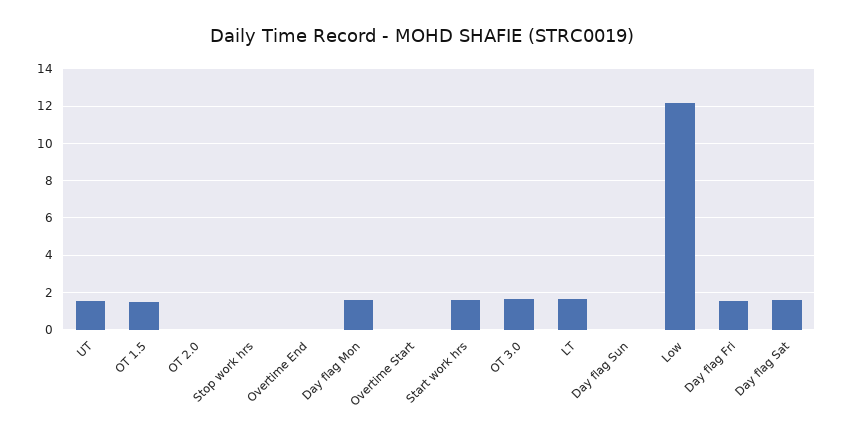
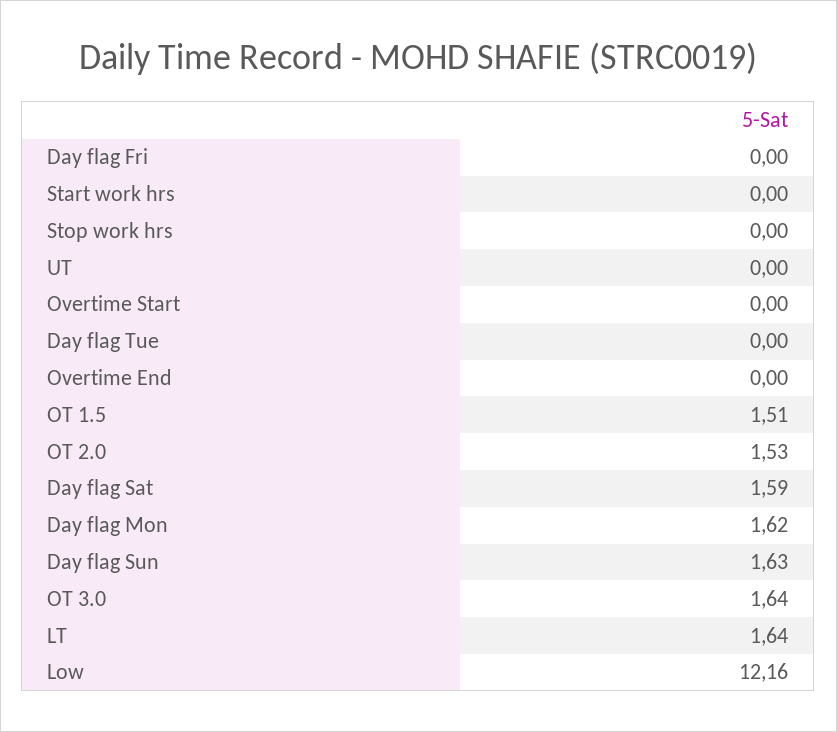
  {
-   "UT": 1.5,
+   "UT": 0,
    "OT 1.5": 1.51,
-   "OT 2.0": 0,
+   "OT 2.0": 1.53,
    "Stop work hrs": 0,
    "Overtime End": 0,
    "Day flag Mon": 1.62,
    "Overtime Start": 0,
-   "Start work hrs": 1.5,
+   "Start work hrs": 0,
    "OT 3.0": 1.64,
    "LT": 1.64,
-   "Day flag Sun": 0,
+   "Day flag Sun": 1.63,
    "Low": 12.16,
-   "Day flag Fri": 1.5,
+   "Day flag Fri": 0,
-   "Day flag Sat": 1.59
+   "Day flag Sat": 1.59,
+   "Day flag Tue": 0
  }

